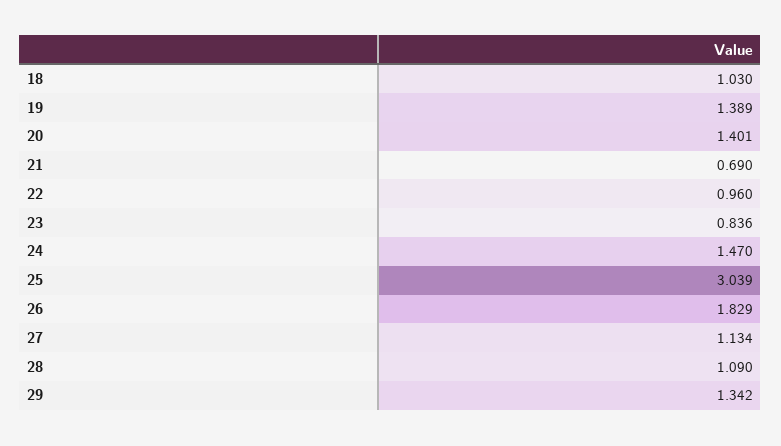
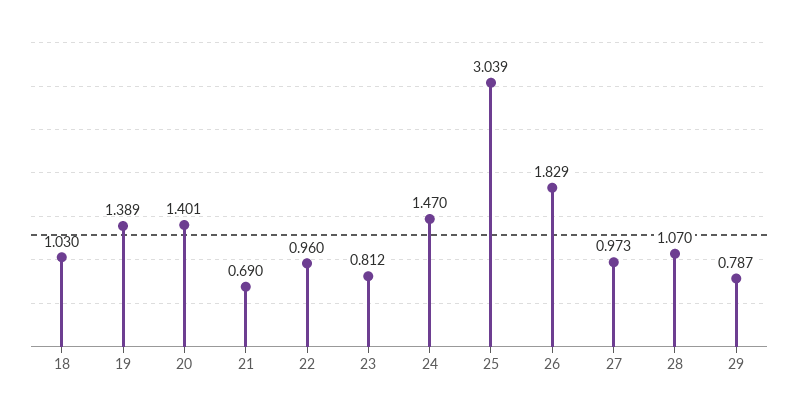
  {
    "18": 1.03,
    "19": 1.389,
    "20": 1.401,
    "21": 0.69,
    "22": 0.96,
-   "23": 0.836,
+   "23": 0.812,
    "24": 1.47,
    "25": 3.039,
    "26": 1.829,
-   "27": 1.134,
+   "27": 0.973,
-   "28": 1.09,
+   "28": 1.07,
-   "29": 1.342
+   "29": 0.787
  }

